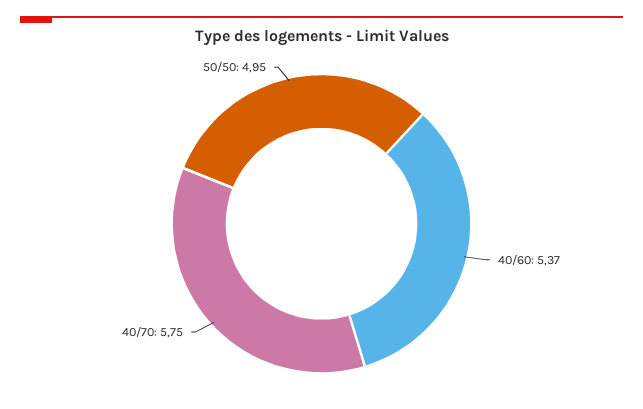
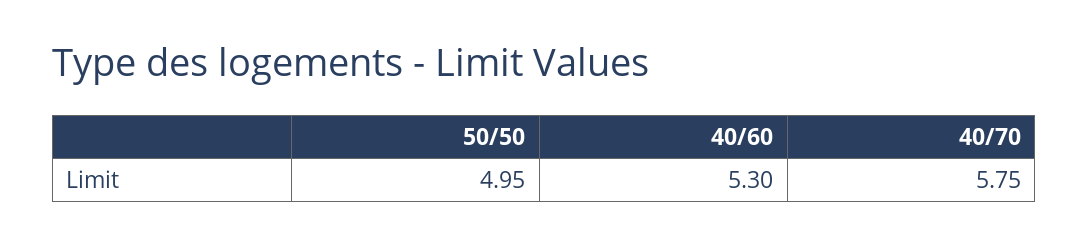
  {
-   "40/60": 5.37,
+   "40/60": 5.3,
    "40/70": 5.75,
    "50/50": 4.95
  }

